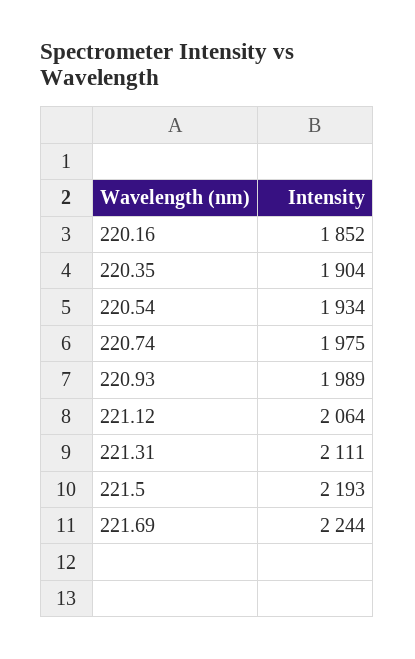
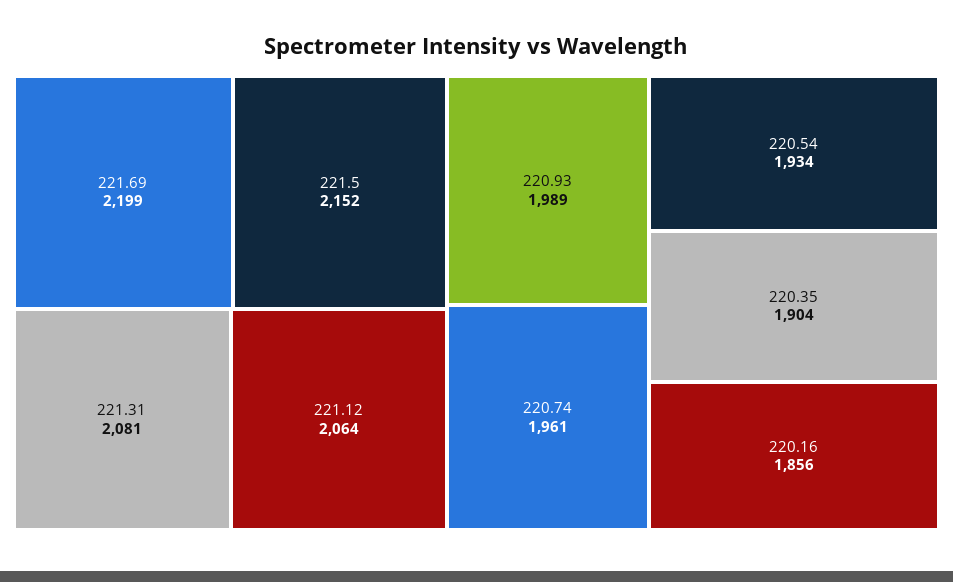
  {
-   "220.16": 1852,
+   "220.16": 1856,
    "220.35": 1904,
    "220.54": 1934,
-   "220.74": 1975,
+   "220.74": 1961,
    "220.93": 1989,
    "221.12": 2064,
-   "221.31": 2111,
+   "221.31": 2081,
-   "221.5": 2193,
+   "221.5": 2152,
-   "221.69": 2244
+   "221.69": 2199
  }

